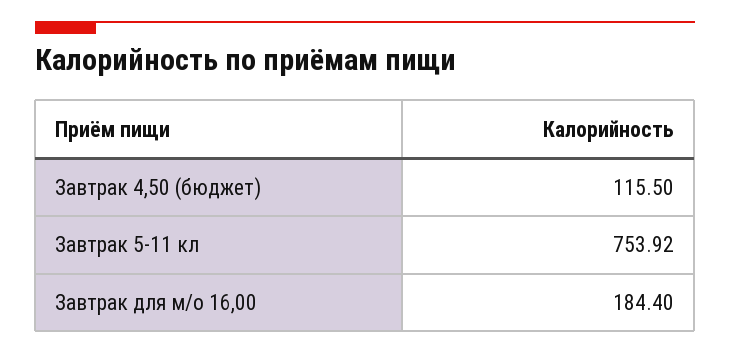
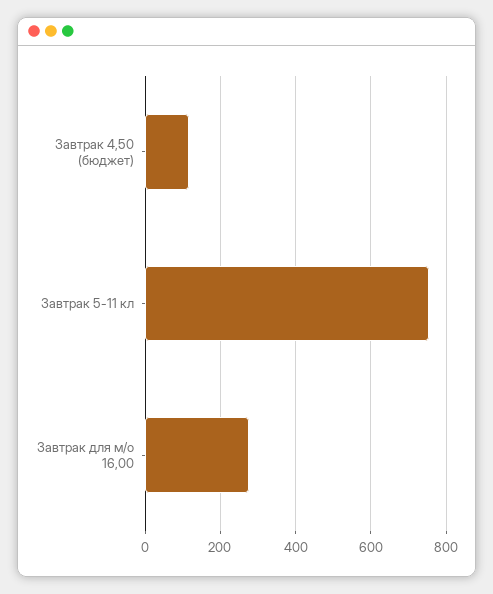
  {
    "Завтрак 4,50 (бюджет)": 115.5,
    "Завтрак 5-11 кл": 753.92,
-   "Завтрак для м/о 16,00": 184.4
+   "Завтрак для м/о 16,00": 280
  }

